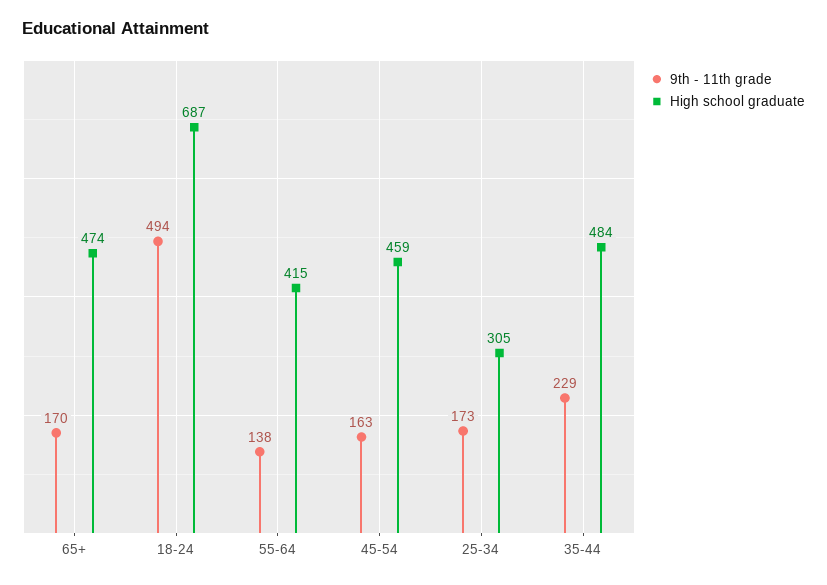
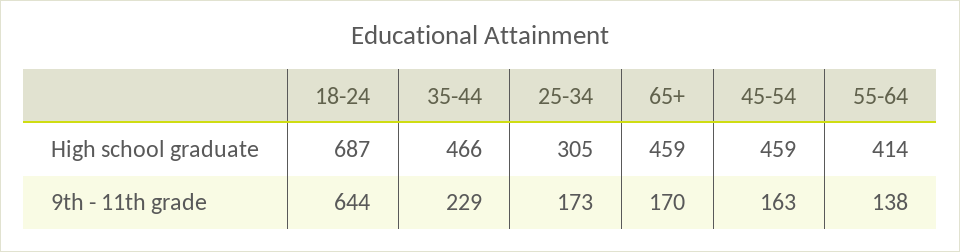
  {
    "9th - 11th grade": {
      "65+": 170,
-     "18-24": 494,
+     "18-24": 644,
      "55-64": 138,
      "45-54": 163,
      "25-34": 173,
      "35-44": 229
    },
    "High school graduate": {
-     "65+": 474,
+     "65+": 459,
      "18-24": 687,
-     "55-64": 415,
+     "55-64": 414,
      "45-54": 459,
      "25-34": 305,
-     "35-44": 484
+     "35-44": 466
    }
  }

